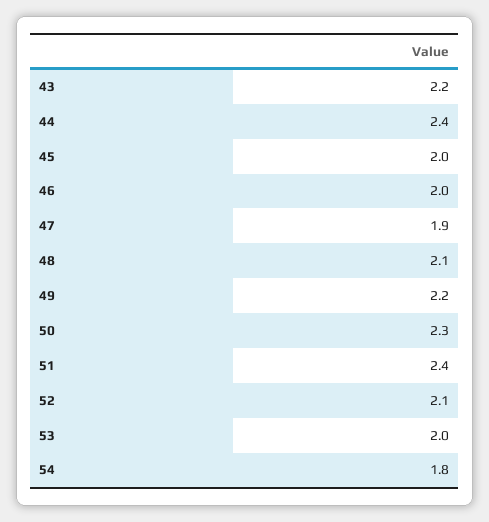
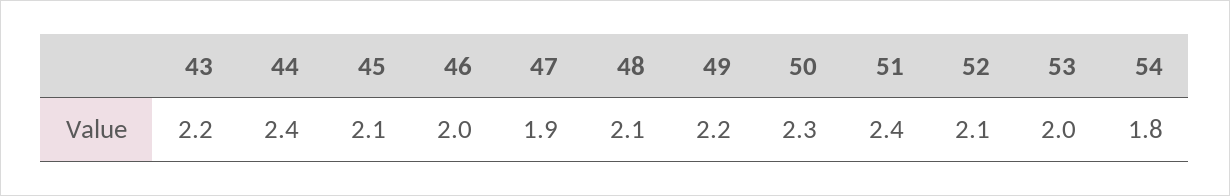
  {
    "43": 2.2,
    "44": 2.4,
-   "45": 2,
+   "45": 2.1,
    "46": 2,
    "47": 1.9,
    "48": 2.1,
    "49": 2.2,
    "50": 2.3,
    "51": 2.4,
    "52": 2.1,
    "53": 2,
    "54": 1.8
  }

